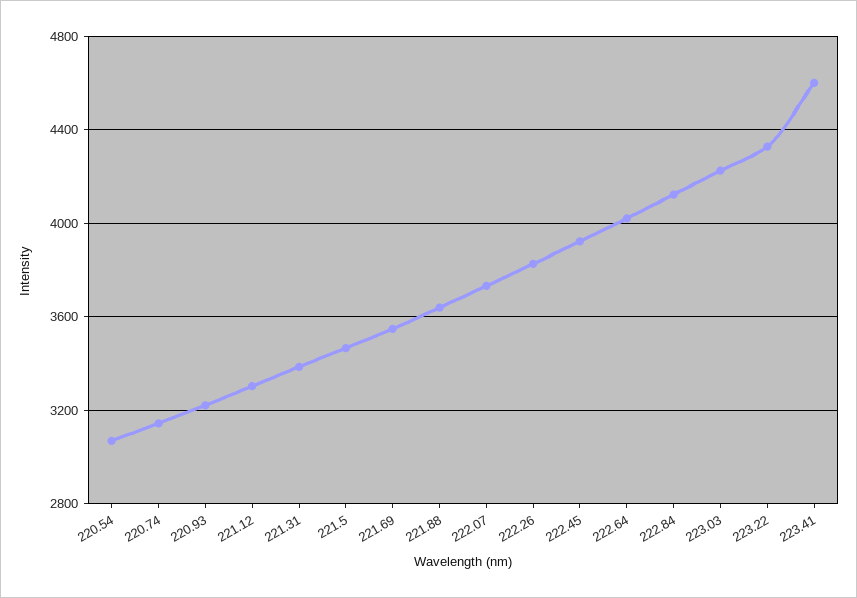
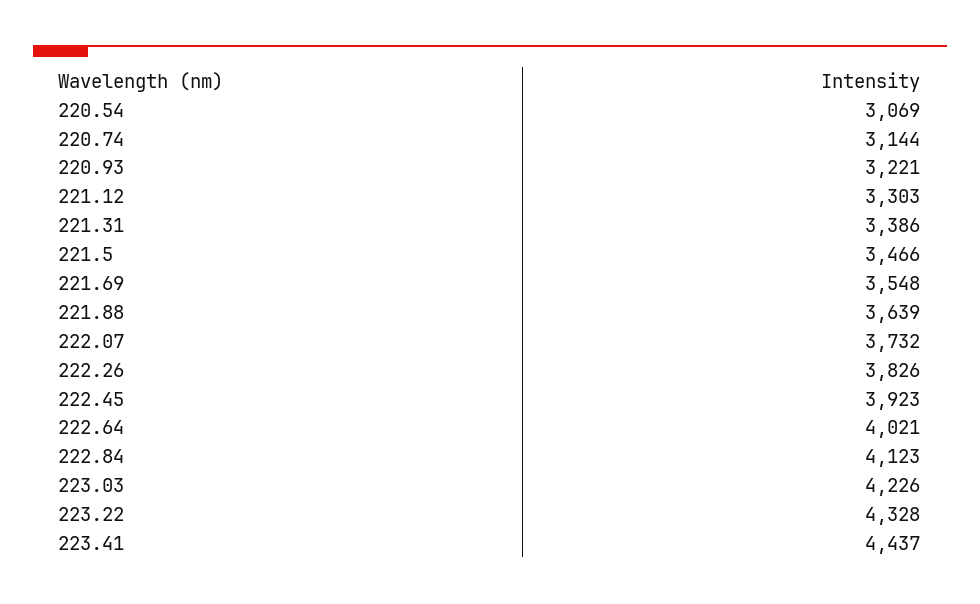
  {
    "220.54": 3069,
    "220.74": 3144,
    "220.93": 3221,
    "221.12": 3303,
    "221.31": 3386,
    "221.5": 3466,
    "221.69": 3548,
    "221.88": 3639,
    "222.07": 3732,
    "222.26": 3826,
    "222.45": 3923,
    "222.64": 4021,
    "222.84": 4123,
    "223.03": 4226,
    "223.22": 4328,
-   "223.41": 4600
+   "223.41": 4437
  }

